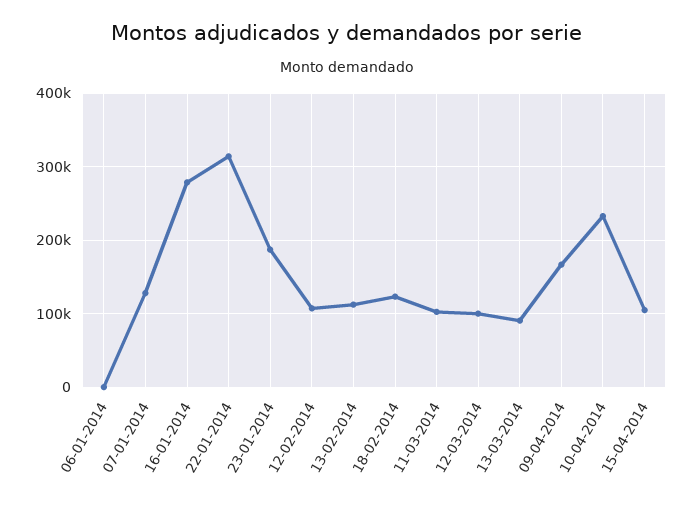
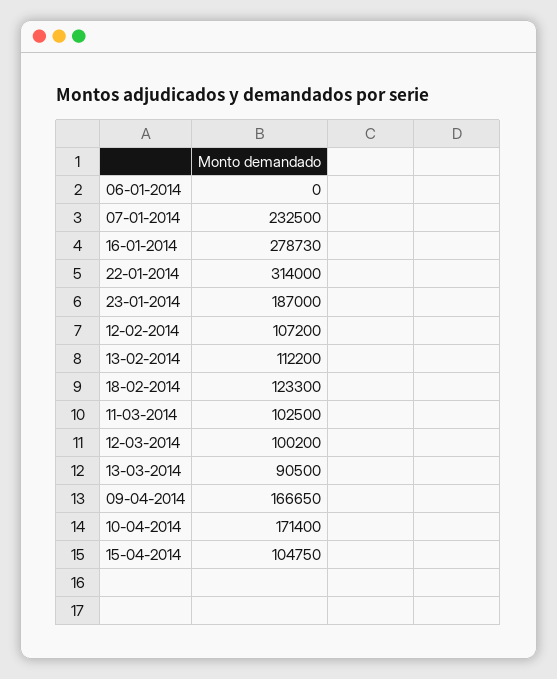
  {
    "06-01-2014": 0,
-   "07-01-2014": 130000,
+   "07-01-2014": 232500,
    "16-01-2014": 278730,
    "22-01-2014": 314000,
    "23-01-2014": 187000,
    "12-02-2014": 107200,
    "13-02-2014": 112200,
    "18-02-2014": 123300,
    "11-03-2014": 102500,
    "12-03-2014": 100200,
    "13-03-2014": 90500,
    "09-04-2014": 166650,
-   "10-04-2014": 230000,
+   "10-04-2014": 171400,
    "15-04-2014": 104750
  }

